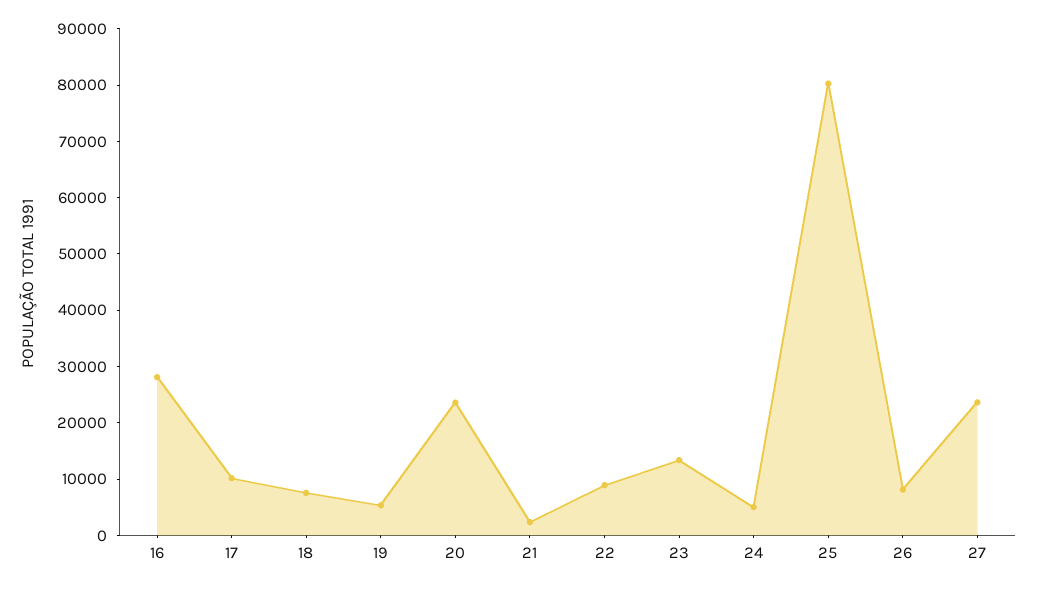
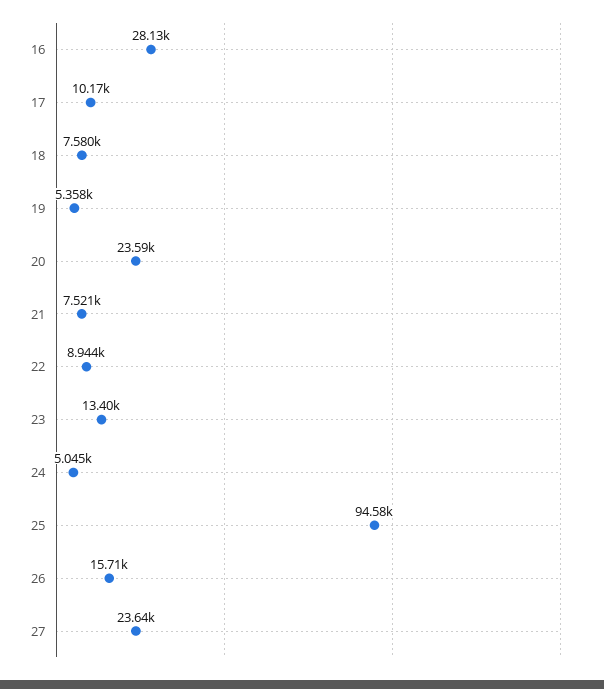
  {
    "16": 28130,
    "17": 10170,
    "18": 7580,
    "19": 5358,
    "20": 23590,
-   "21": 2000,
+   "21": 7521,
    "22": 8944,
    "23": 13400,
    "24": 5045,
-   "25": 80000,
+   "25": 94580,
-   "26": 8000,
+   "26": 15710,
    "27": 23640
  }

